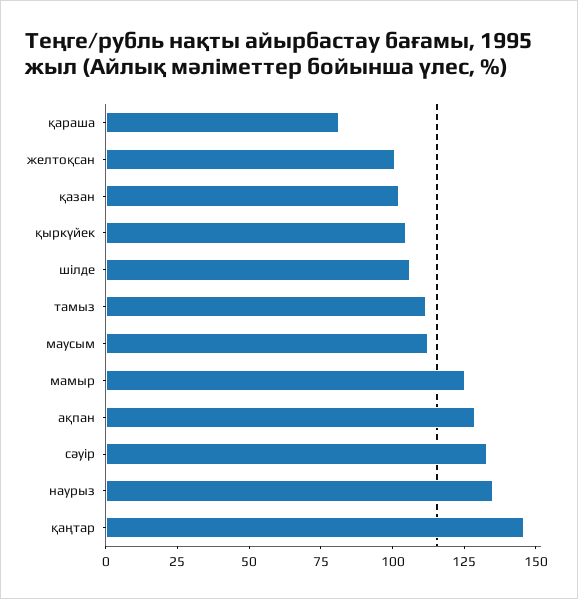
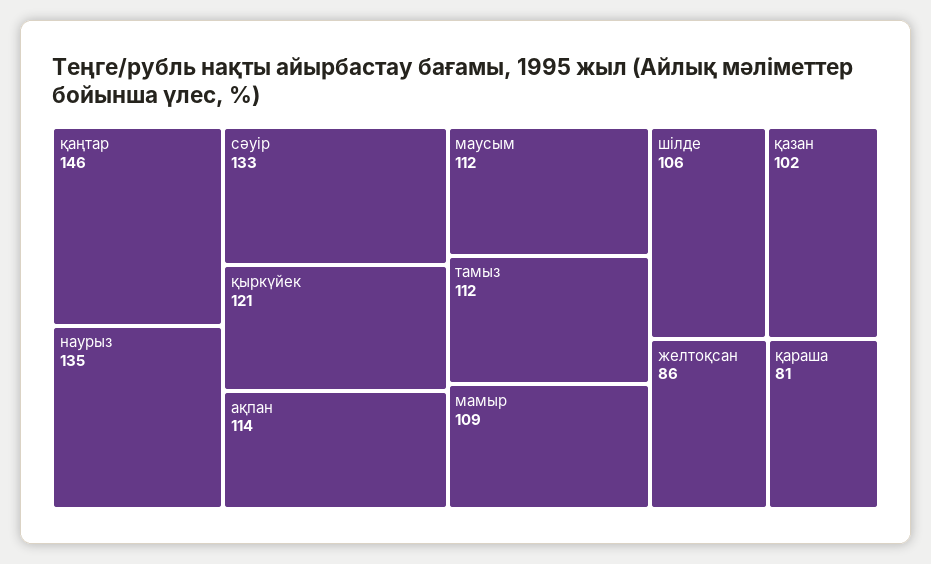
  {
    "қараша": 81,
-   "желтоқсан": 100,
+   "желтоқсан": 86,
    "қазан": 102,
-   "қыркүйек": 105,
+   "қыркүйек": 121,
    "шілде": 106,
    "тамыз": 112,
    "маусым": 112,
-   "мамыр": 125,
+   "мамыр": 109,
-   "ақпан": 130,
+   "ақпан": 114,
    "сәуір": 133,
    "наурыз": 135,
    "қаңтар": 146
  }

